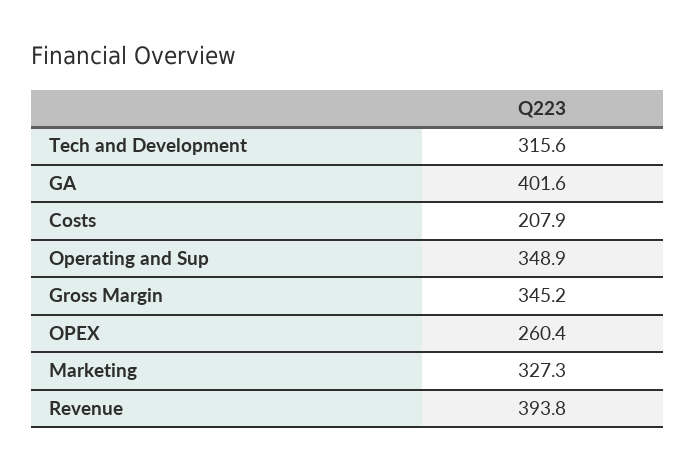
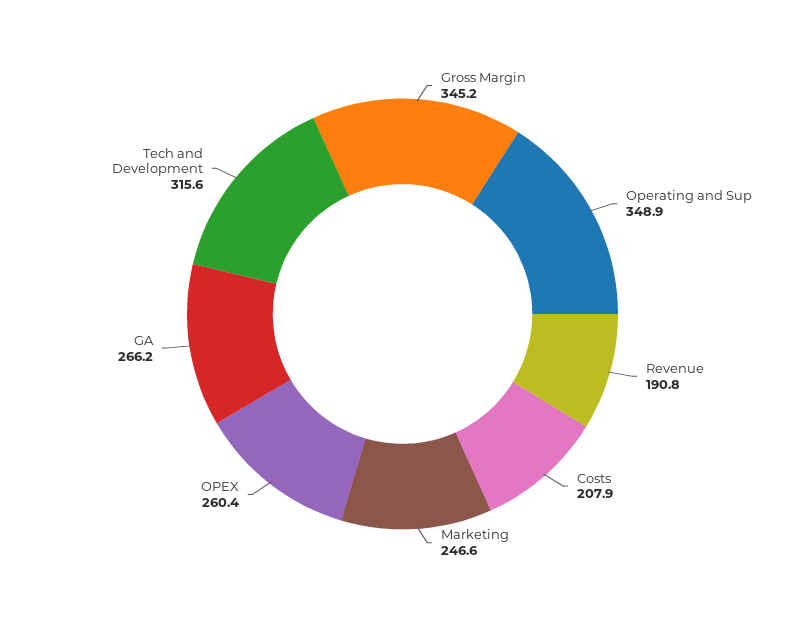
  {
    "Tech and Development": 315.6,
-   "GA": 401.6,
+   "GA": 266.2,
    "Costs": 207.9,
    "Operating and Sup": 348.9,
    "Gross Margin": 345.2,
    "OPEX": 260.4,
-   "Marketing": 327.3,
+   "Marketing": 246.6,
-   "Revenue": 393.8
+   "Revenue": 190.8
  }

